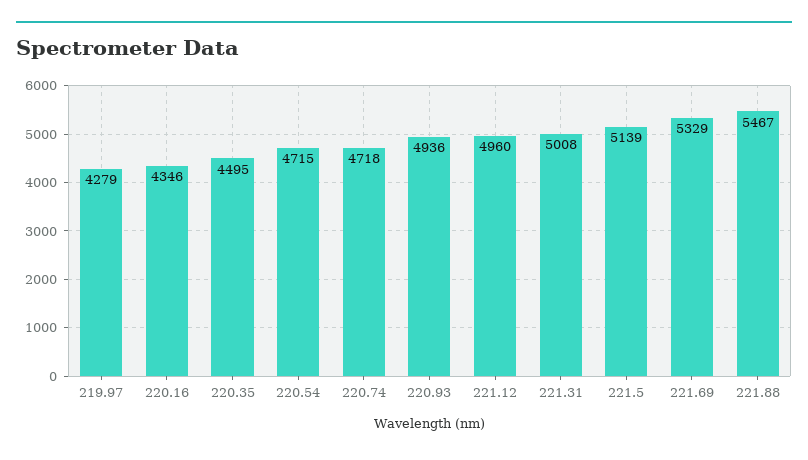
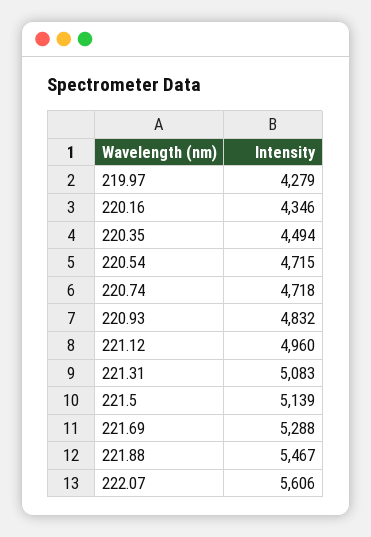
  {
    "219.97": 4279,
    "220.16": 4346,
-   "220.35": 4495,
+   "220.35": 4494,
    "220.54": 4715,
    "220.74": 4718,
-   "220.93": 4936,
+   "220.93": 4832,
    "221.12": 4960,
-   "221.31": 5008,
+   "221.31": 5083,
    "221.5": 5139,
-   "221.69": 5329,
+   "221.69": 5288,
-   "221.88": 5467
+   "221.88": 5467,
+   "222.07": 5606
  }

